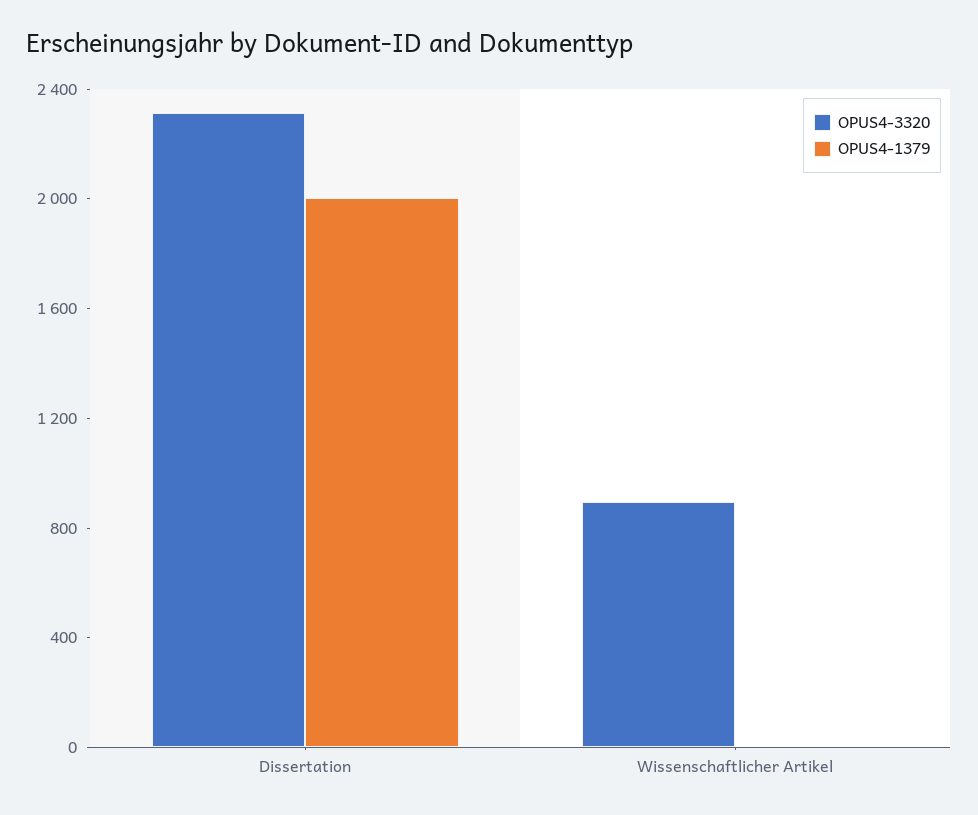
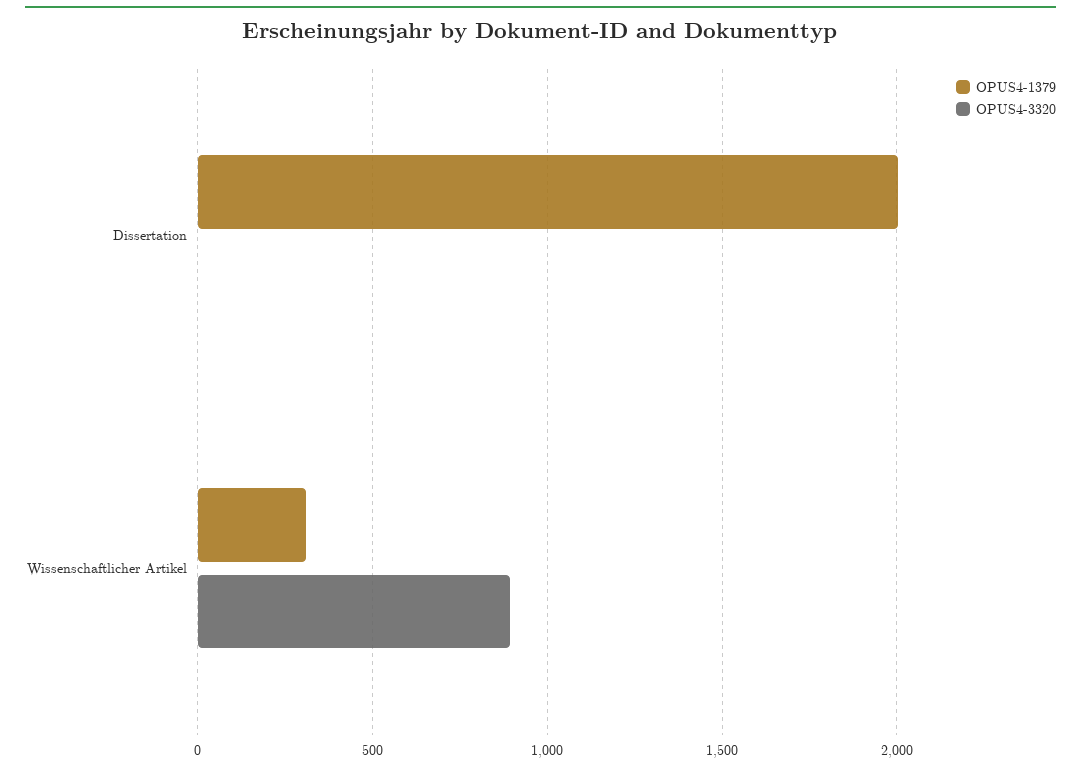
  {
    "OPUS4-3320": {
-     "Dissertation": 2300,
+     "Dissertation": 0,
      "Wissenschaftlicher Artikel": 900
    },
    "OPUS4-1379": {
      "Dissertation": 2000,
-     "Wissenschaftlicher Artikel": 0
+     "Wissenschaftlicher Artikel": 300
    }
  }

